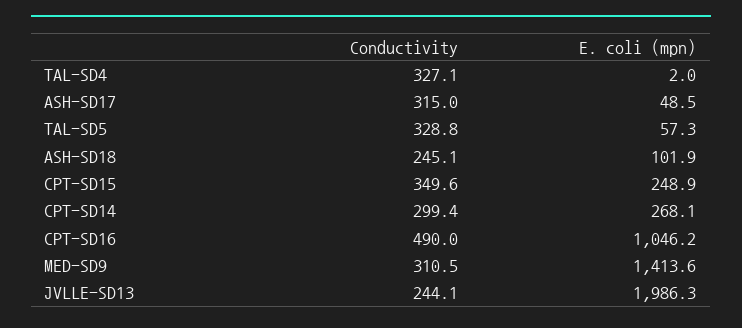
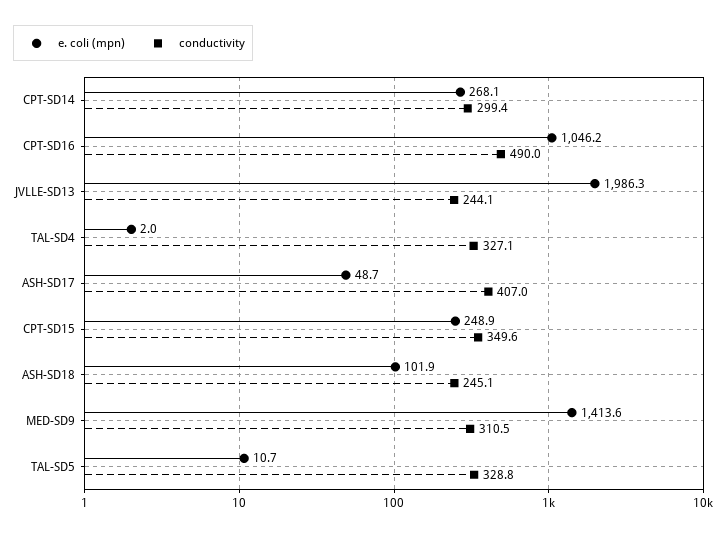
  {
    "Conductivity": {
      "TAL-SD4": 327.1,
-     "ASH-SD17": 315,
+     "ASH-SD17": 407,
      "TAL-SD5": 328.8,
      "ASH-SD18": 245.1,
      "CPT-SD15": 349.6,
      "CPT-SD14": 299.4,
      "CPT-SD16": 490,
      "MED-SD9": 310.5,
      "JVLLE-SD13": 244.1
    },
    "E. coli (mpn)": {
      "TAL-SD4": 2,
-     "ASH-SD17": 48.5,
+     "ASH-SD17": 48.7,
-     "TAL-SD5": 57.3,
+     "TAL-SD5": 10.7,
      "ASH-SD18": 101.9,
      "CPT-SD15": 248.9,
      "CPT-SD14": 268.1,
      "CPT-SD16": 1046.2,
      "MED-SD9": 1413.6,
      "JVLLE-SD13": 1986.3
    }
  }

